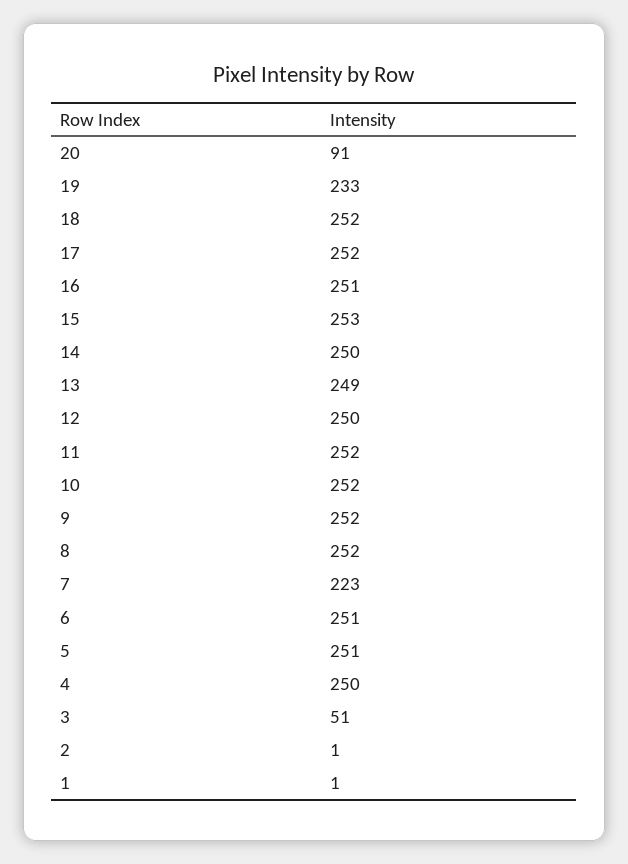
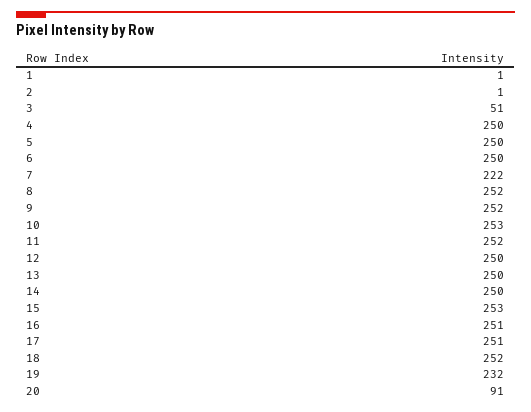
  {
    "20": 91,
-   "19": 233,
+   "19": 232,
    "18": 252,
-   "17": 252,
+   "17": 251,
    "16": 251,
    "15": 253,
    "14": 250,
-   "13": 249,
+   "13": 250,
    "12": 250,
    "11": 252,
-   "10": 252,
+   "10": 253,
    "9": 252,
    "8": 252,
-   "7": 223,
+   "7": 222,
-   "6": 251,
+   "6": 250,
-   "5": 251,
+   "5": 250,
    "4": 250,
    "3": 51,
    "2": 1,
    "1": 1
  }

